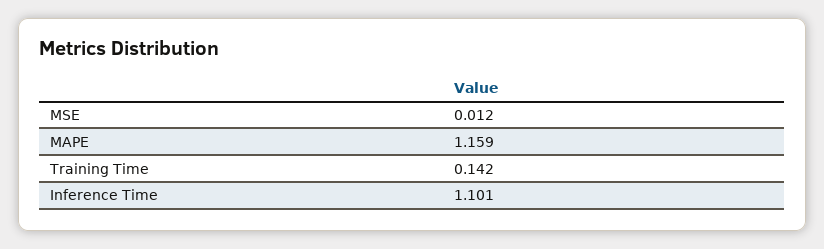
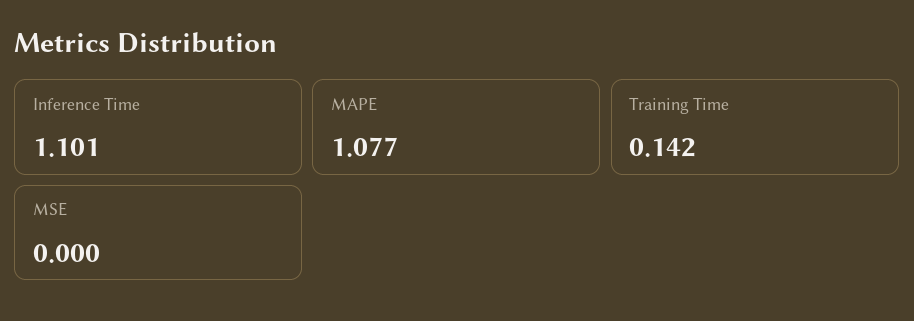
  {
-   "MSE": 0.012,
+   "MSE": 0,
-   "MAPE": 1.159,
+   "MAPE": 1.077,
    "Training Time": 0.142,
    "Inference Time": 1.101
  }

